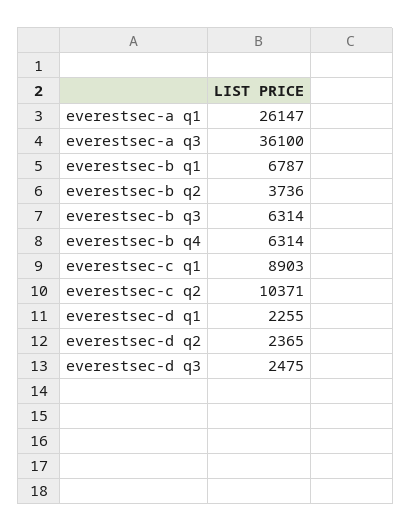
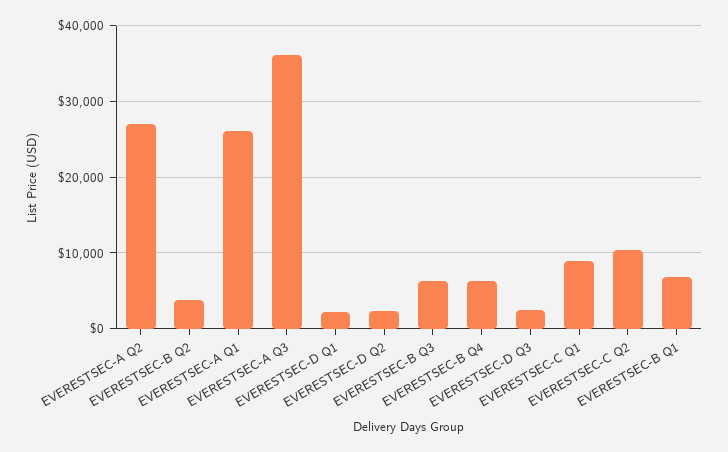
  {
    "everestsec-a q1": 26147,
    "everestsec-a q3": 36100,
    "everestsec-b q1": 6787,
    "everestsec-b q2": 3736,
    "everestsec-b q3": 6314,
    "everestsec-b q4": 6314,
    "everestsec-c q1": 8903,
    "everestsec-c q2": 10371,
    "everestsec-d q1": 2255,
    "everestsec-d q2": 2365,
-   "everestsec-d q3": 2475
+   "everestsec-d q3": 2475,
+   "EVERESTSEC-A Q2": 27000
  }

